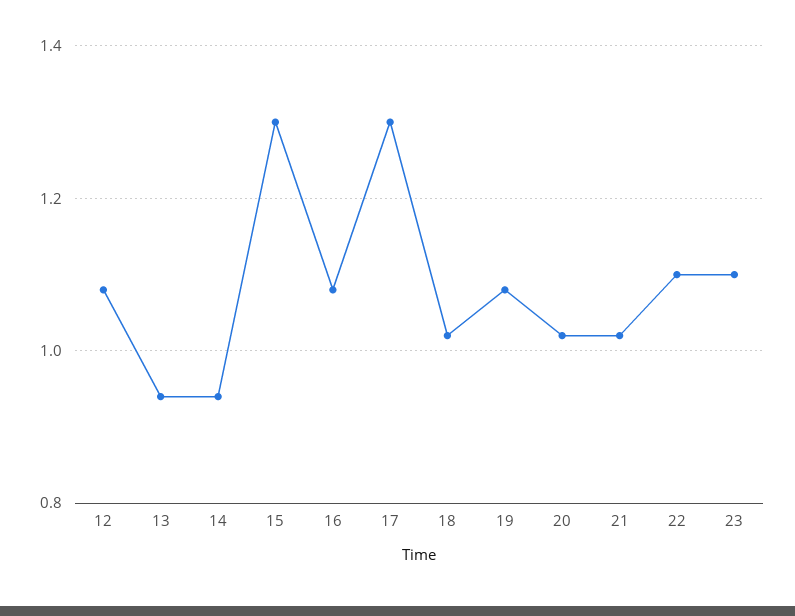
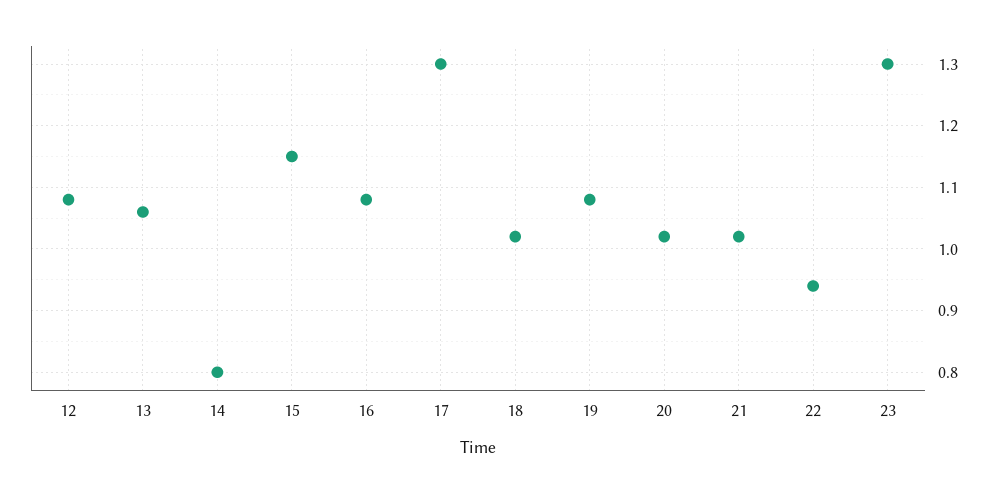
  {
    "12": 1.08,
-   "13": 0.95,
+   "13": 1.06,
-   "14": 0.95,
+   "14": 0.8,
-   "15": 1.3,
+   "15": 1.15,
    "16": 1.08,
    "17": 1.3,
    "18": 1.02,
    "19": 1.08,
    "20": 1.02,
    "21": 1.02,
-   "22": 1.1,
+   "22": 0.94,
-   "23": 1.1
+   "23": 1.3
  }

